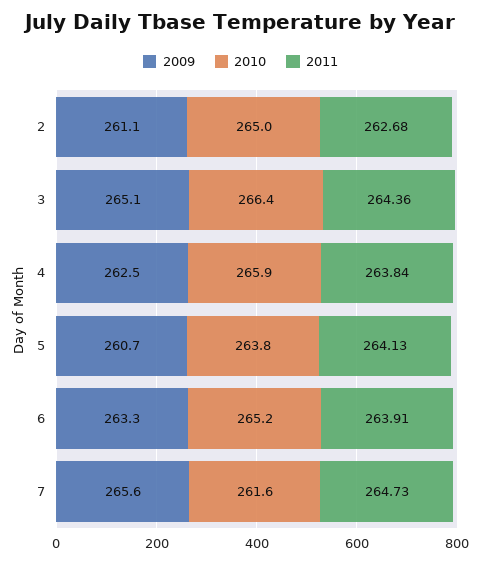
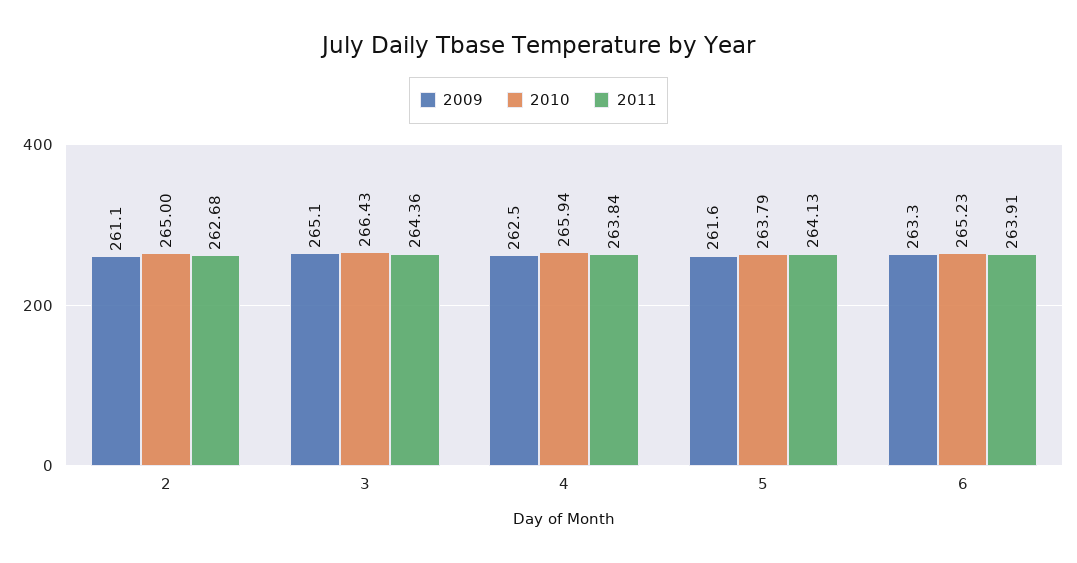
  {
    "2009": {
      "2": 261.1,
      "3": 265.1,
      "4": 262.5,
-     "5": 260.7,
+     "5": 261.6,
-     "6": 263.3,
+     "6": 263.3
-     "7": 265.6
    },
    "2010": {
      "2": 265,
      "3": 266.43,
      "4": 265.94,
      "5": 263.79,
-     "6": 265.23,
+     "6": 265.23
-     "7": 261.6
    },
    "2011": {
      "2": 262.68,
      "3": 264.36,
      "4": 263.84,
      "5": 264.13,
-     "6": 263.91,
+     "6": 263.91
-     "7": 264.73
    }
  }

